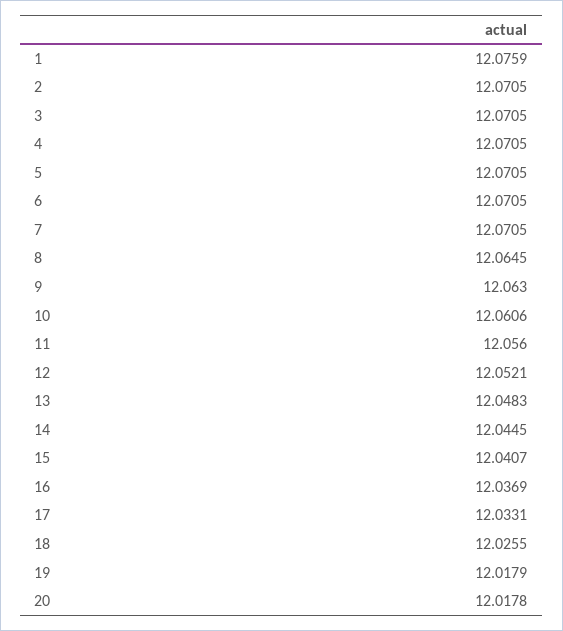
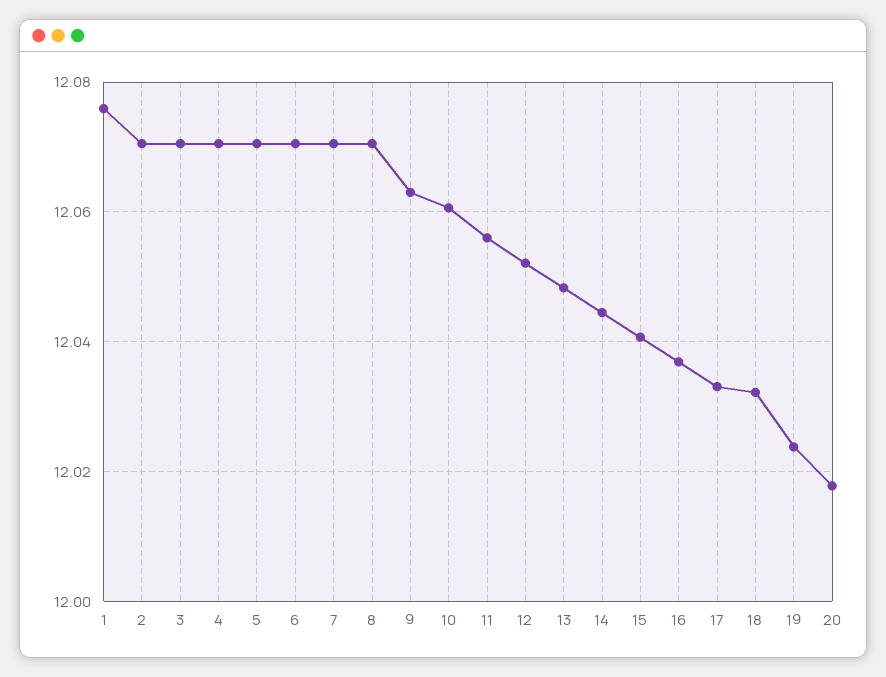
  {
    "1": 12.0759,
    "2": 12.0705,
    "3": 12.0705,
    "4": 12.0705,
    "5": 12.0705,
    "6": 12.0705,
    "7": 12.0705,
-   "8": 12.0645,
+   "8": 12.07,
    "9": 12.063,
    "10": 12.0606,
    "11": 12.056,
    "12": 12.0521,
    "13": 12.0483,
    "14": 12.0445,
    "15": 12.0407,
    "16": 12.0369,
    "17": 12.0331,
-   "18": 12.0255,
+   "18": 12.032,
-   "19": 12.0179,
+   "19": 12.024,
    "20": 12.0178
  }

